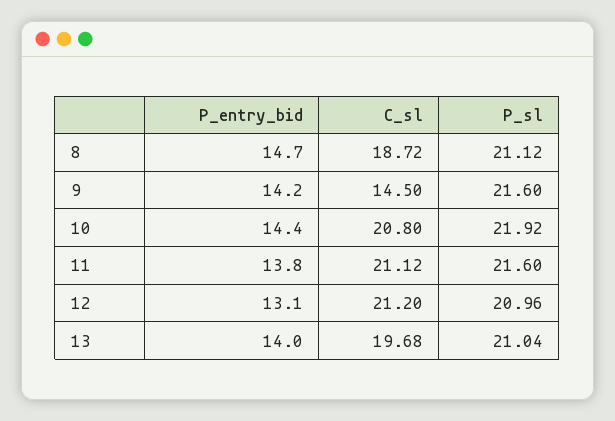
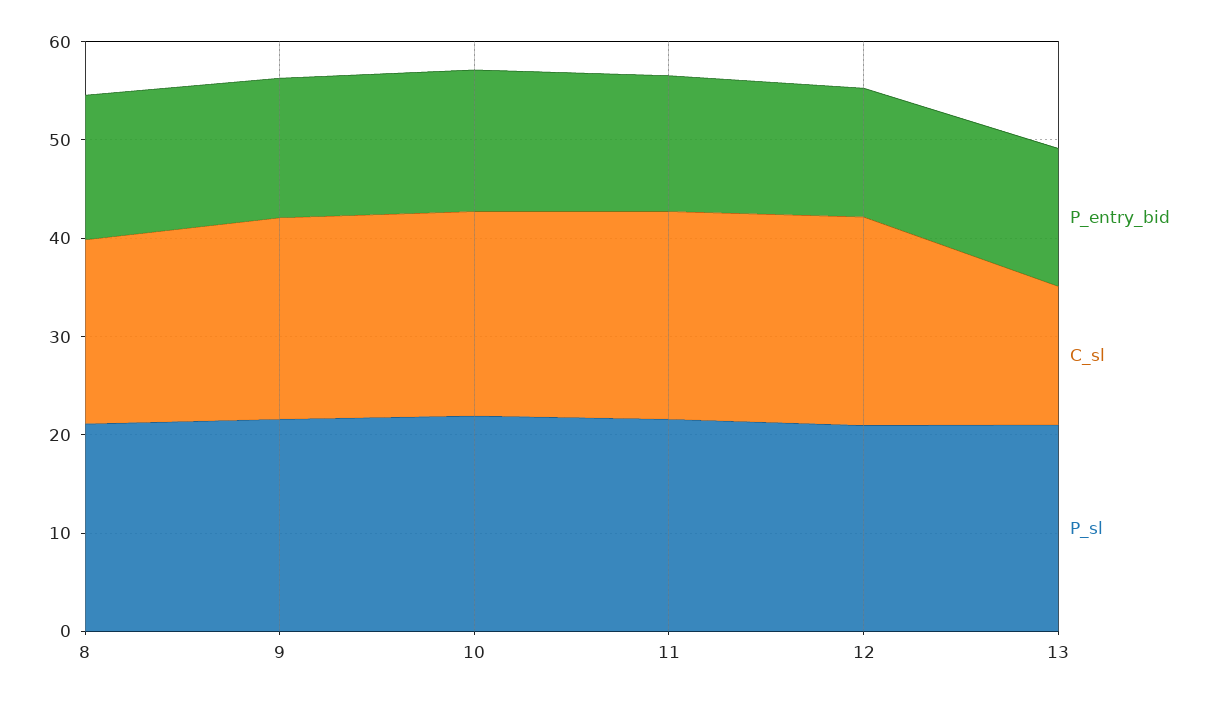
  {
    "P_entry_bid": {
      "8": 14.7,
      "9": 14.2,
      "10": 14.4,
      "11": 13.8,
      "12": 13.1,
      "13": 14
    },
    "C_sl": {
      "8": 18.72,
-     "9": 14.5,
+     "9": 20,
      "10": 20.8,
      "11": 21.12,
      "12": 21.2,
-     "13": 19.68
+     "13": 14
    },
    "P_sl": {
      "8": 21.12,
      "9": 21.6,
      "10": 21.92,
      "11": 21.6,
      "12": 20.96,
      "13": 21.04
    }
  }

